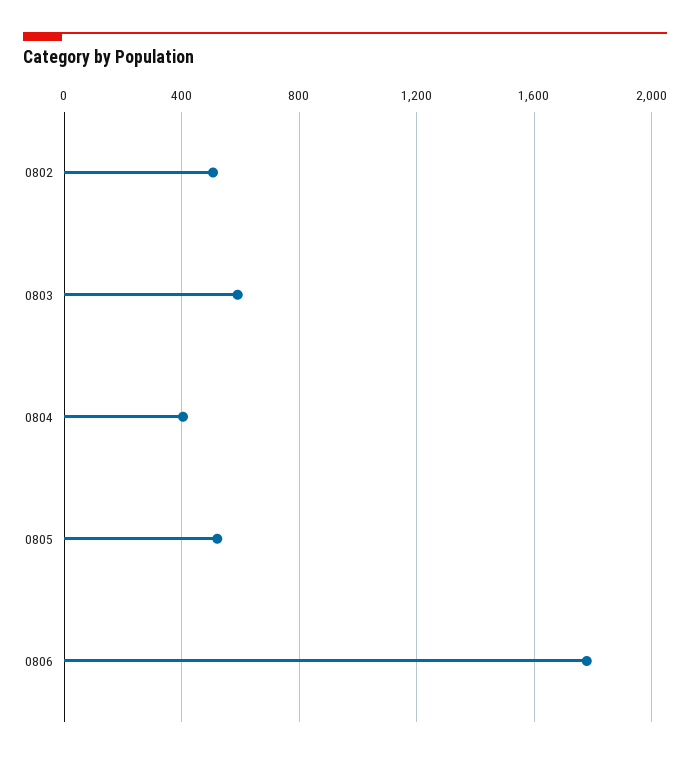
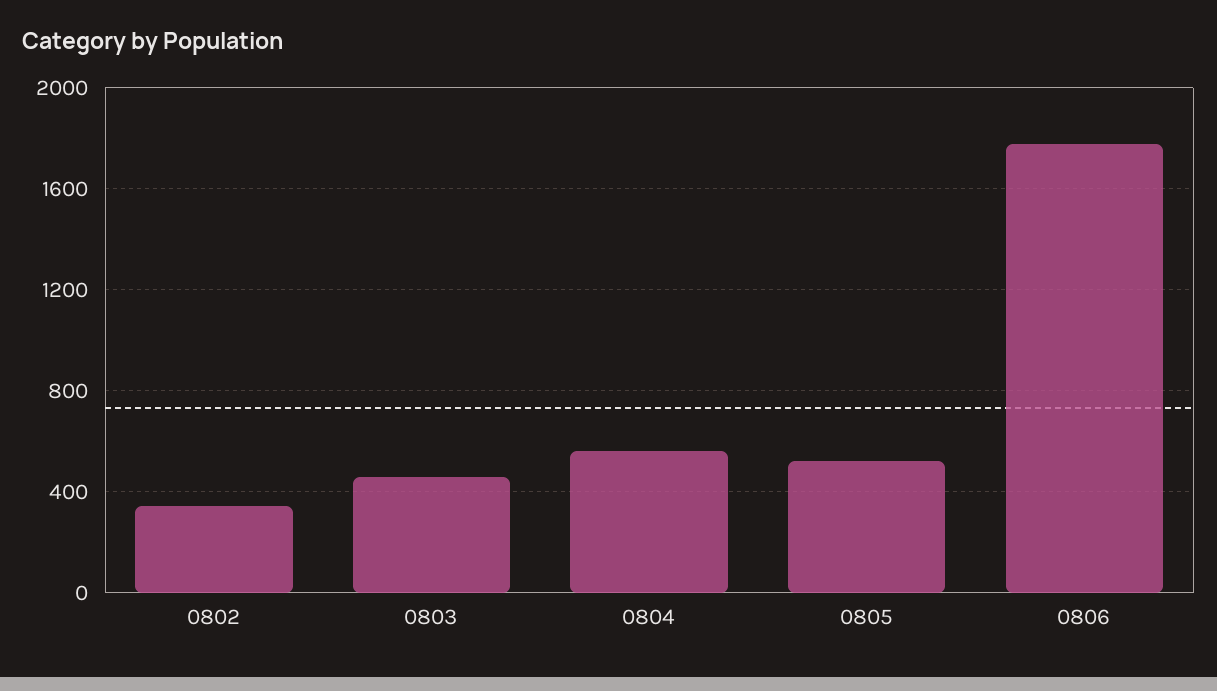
  {
-   "0802": 500,
+   "0802": 350,
-   "0803": 600,
+   "0803": 450,
-   "0804": 400,
+   "0804": 550,
    "0805": 500,
    "0806": 1800
  }

